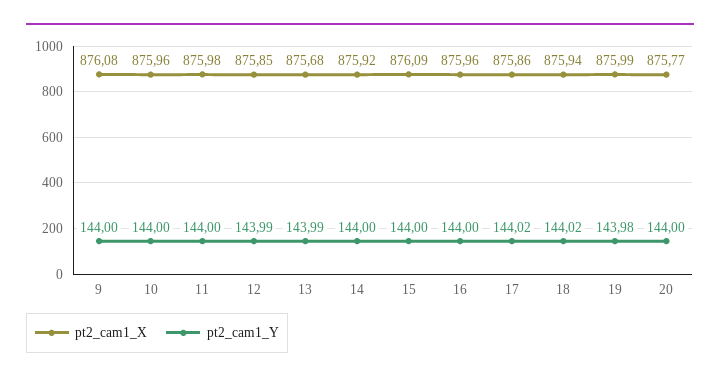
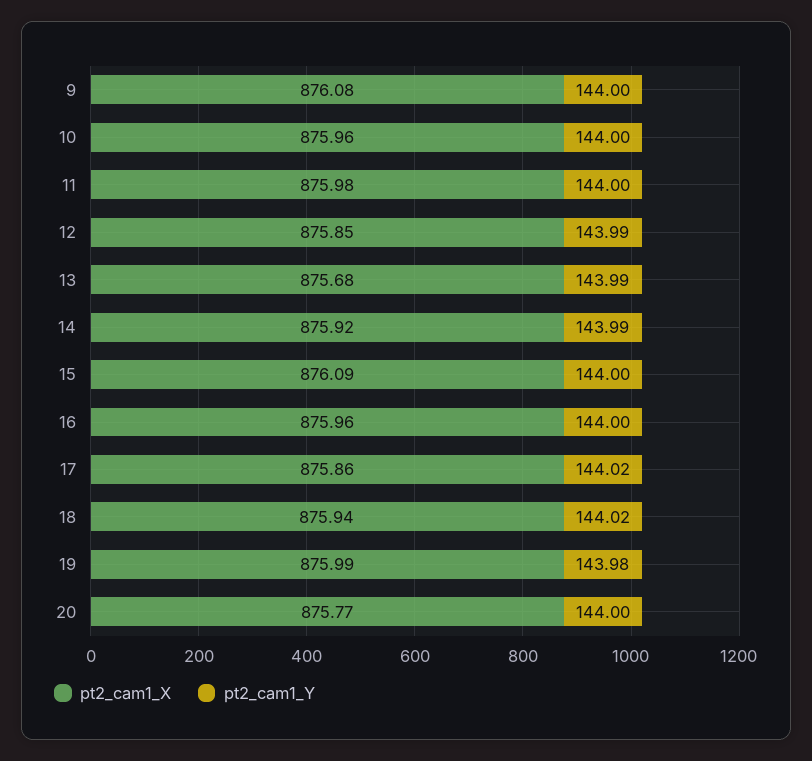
  {
    "pt2_cam1_X": {
      "9": 876.08,
      "10": 875.96,
      "11": 875.98,
      "12": 875.85,
      "13": 875.68,
      "14": 875.92,
      "15": 876.09,
      "16": 875.96,
      "17": 875.86,
      "18": 875.94,
      "19": 875.99,
      "20": 875.77
    },
    "pt2_cam1_Y": {
      "9": 144,
      "10": 144,
      "11": 144,
      "12": 143.99,
      "13": 143.99,
-     "14": 144,
+     "14": 143.99,
      "15": 144,
      "16": 144,
      "17": 144.02,
      "18": 144.02,
      "19": 143.98,
      "20": 144
    }
  }

